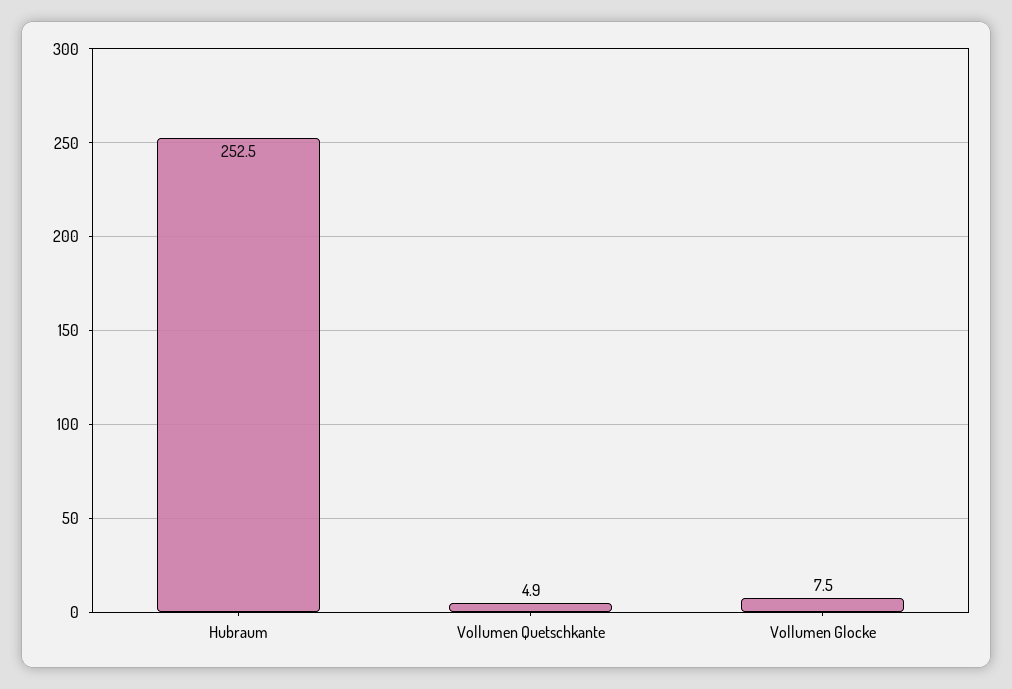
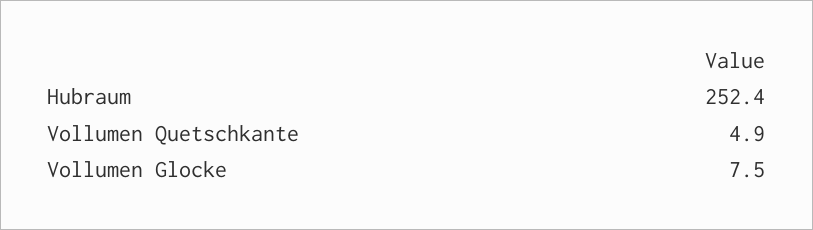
  {
-   "Hubraum": 252.5,
+   "Hubraum": 252.4,
    "Vollumen Quetschkante": 4.9,
    "Vollumen Glocke": 7.5
  }

